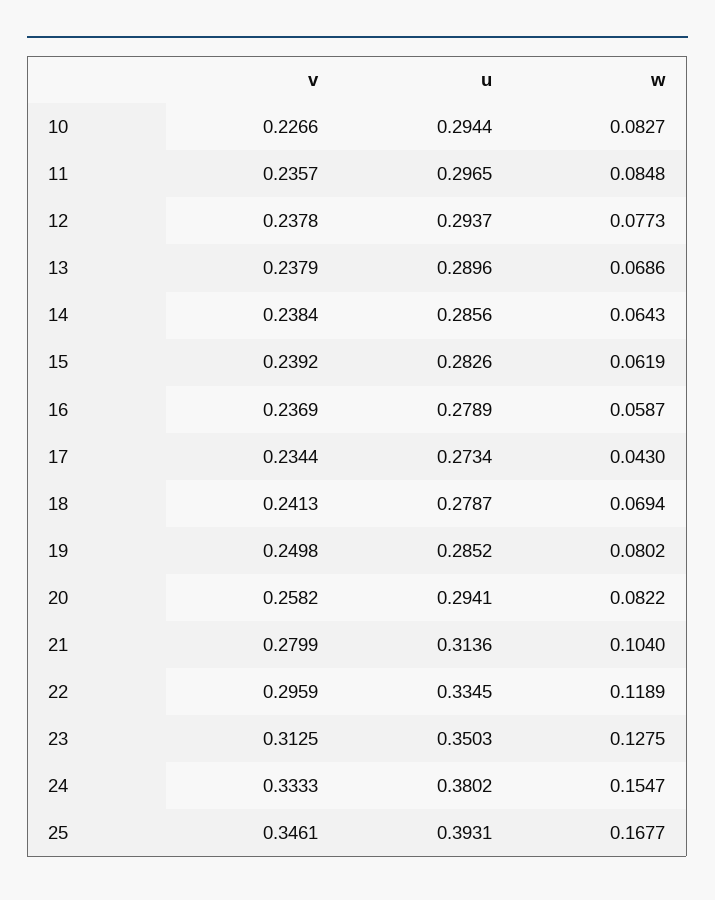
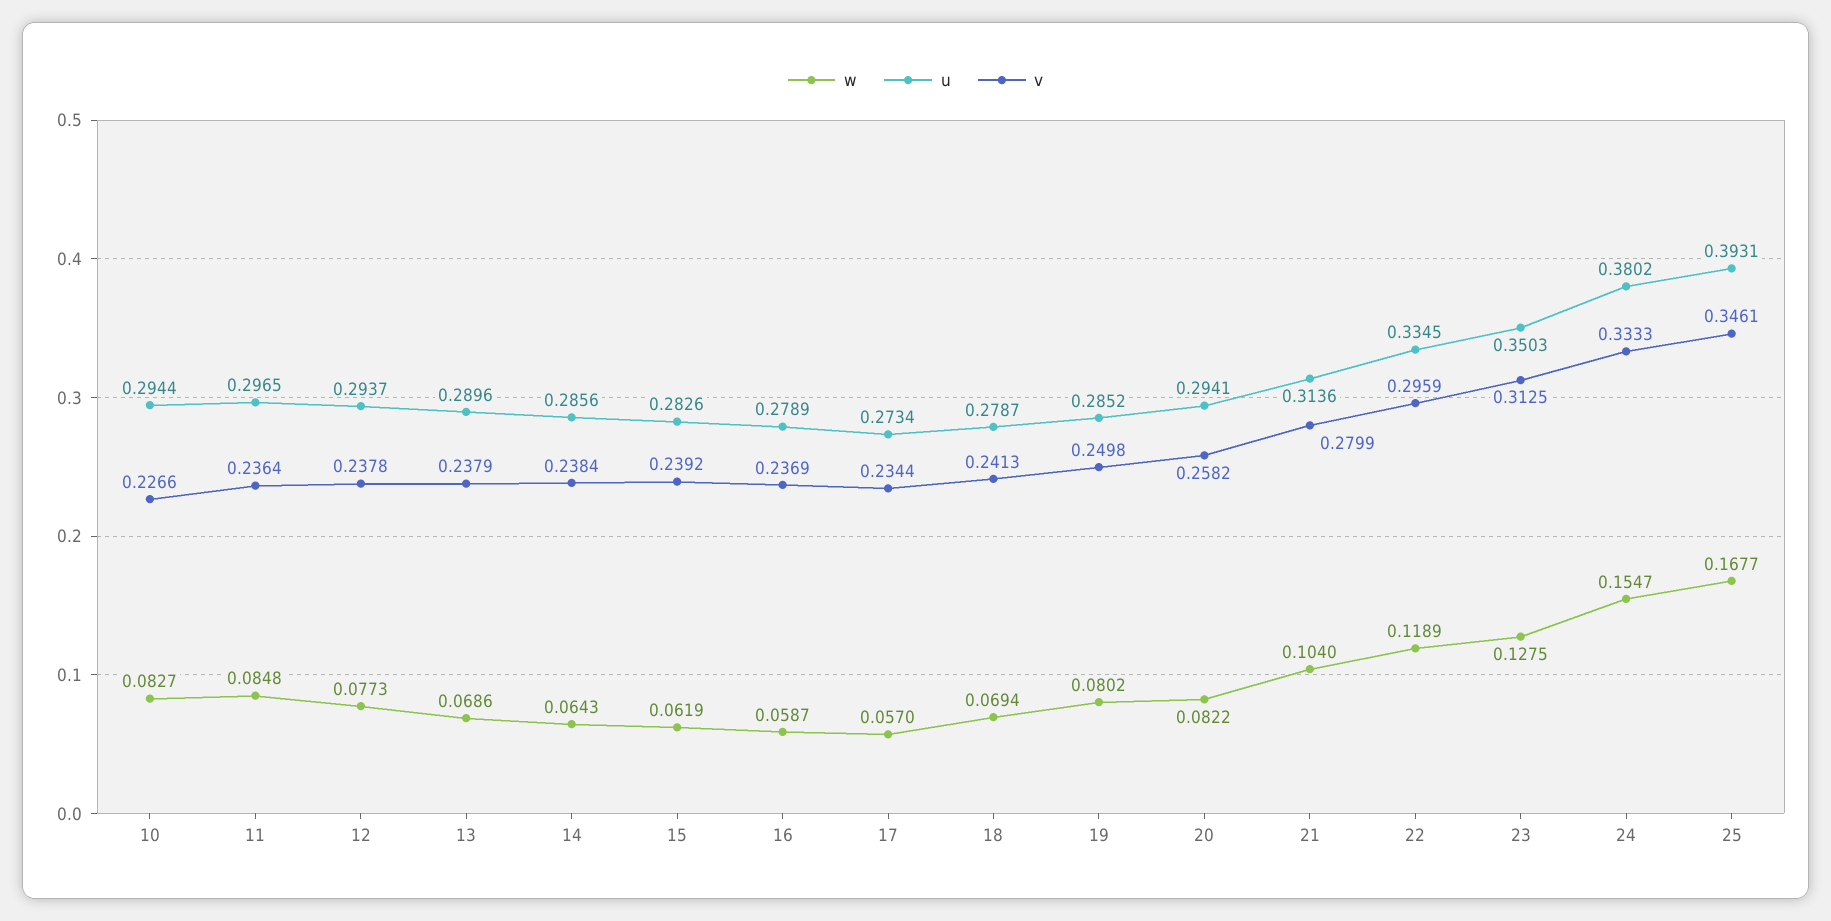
  {
    "v": {
      "10": 0.2266,
-     "11": 0.2357,
+     "11": 0.2364,
      "12": 0.2378,
      "13": 0.2379,
      "14": 0.2384,
      "15": 0.2392,
      "16": 0.2369,
      "17": 0.2344,
      "18": 0.2413,
      "19": 0.2498,
      "20": 0.2582,
      "21": 0.2799,
      "22": 0.2959,
      "23": 0.3125,
      "24": 0.3333,
      "25": 0.3461
    },
    "u": {
      "10": 0.2944,
      "11": 0.2965,
      "12": 0.2937,
      "13": 0.2896,
      "14": 0.2856,
      "15": 0.2826,
      "16": 0.2789,
      "17": 0.2734,
      "18": 0.2787,
      "19": 0.2852,
      "20": 0.2941,
      "21": 0.3136,
      "22": 0.3345,
      "23": 0.3503,
      "24": 0.3802,
      "25": 0.3931
    },
    "w": {
      "10": 0.0827,
      "11": 0.0848,
      "12": 0.0773,
      "13": 0.0686,
      "14": 0.0643,
      "15": 0.0619,
      "16": 0.0587,
-     "17": 0.043,
+     "17": 0.057,
      "18": 0.0694,
      "19": 0.0802,
      "20": 0.0822,
      "21": 0.104,
      "22": 0.1189,
      "23": 0.1275,
      "24": 0.1547,
      "25": 0.1677
    }
  }

